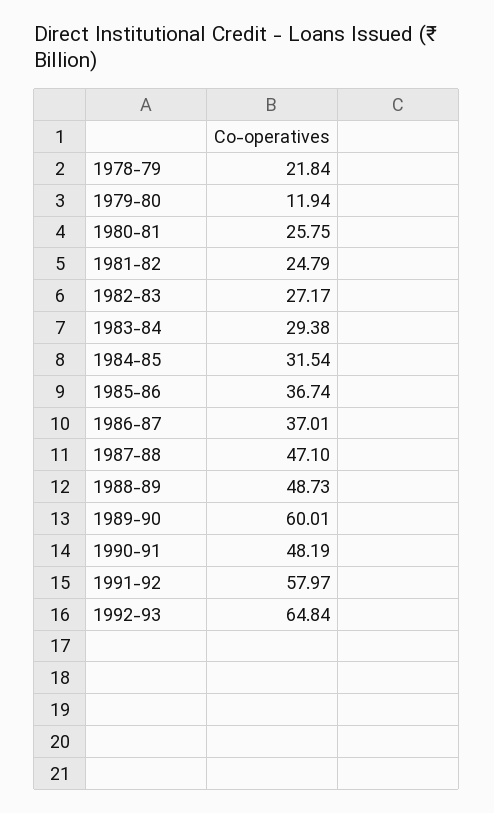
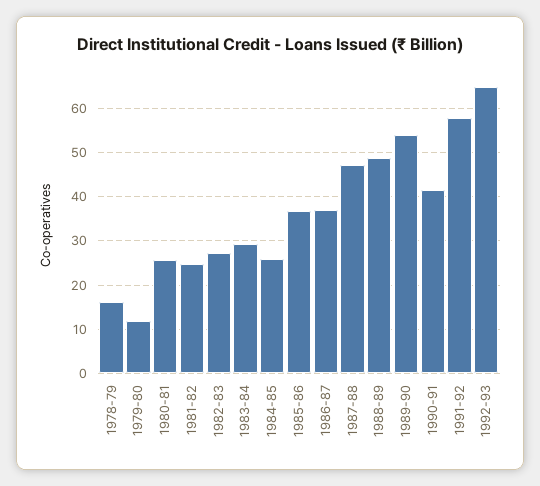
  {
-   "1978-79": 21.84,
+   "1978-79": 16,
    "1979-80": 11.94,
    "1980-81": 25.75,
    "1981-82": 24.79,
    "1982-83": 27.17,
    "1983-84": 29.38,
-   "1984-85": 31.54,
+   "1984-85": 26,
    "1985-86": 36.74,
    "1986-87": 37.01,
    "1987-88": 47.1,
    "1988-89": 48.73,
-   "1989-90": 60.01,
+   "1989-90": 54,
-   "1990-91": 48.19,
+   "1990-91": 42,
    "1991-92": 57.97,
    "1992-93": 64.84
  }

